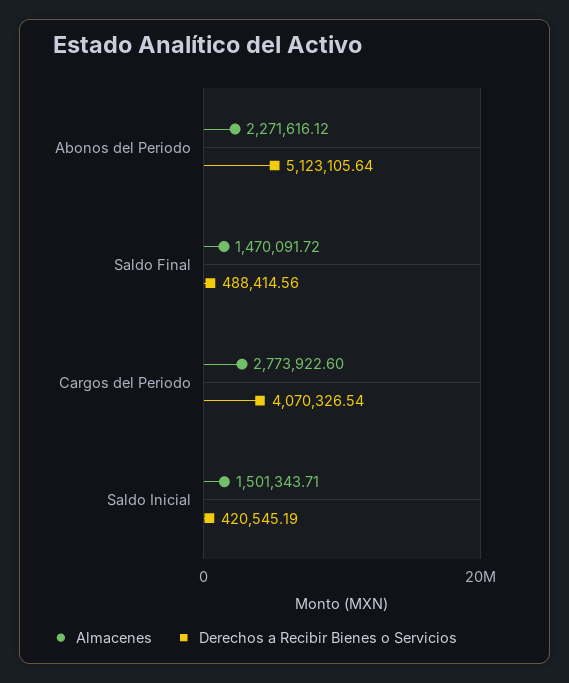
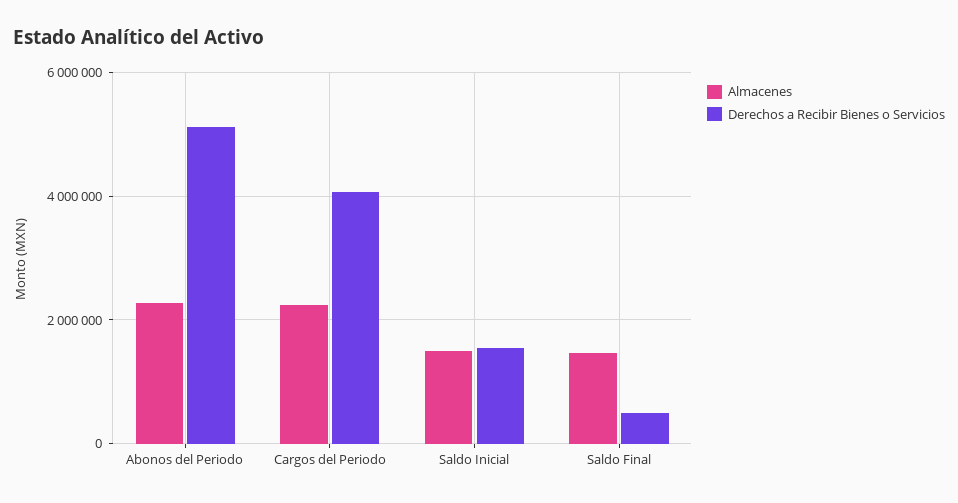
  {
    "Almacenes": {
      "Abonos del Periodo": 2271616.12,
      "Saldo Final": 1470091.72,
-     "Cargos del Periodo": 2773922.6,
+     "Cargos del Periodo": 2200000,
      "Saldo Inicial": 1501343.71
    },
    "Derechos a Recibir Bienes o Servicios": {
      "Abonos del Periodo": 5123105.64,
      "Saldo Final": 488414.56,
      "Cargos del Periodo": 4070326.54,
-     "Saldo Inicial": 420545.19
+     "Saldo Inicial": 1600000
    }
  }

